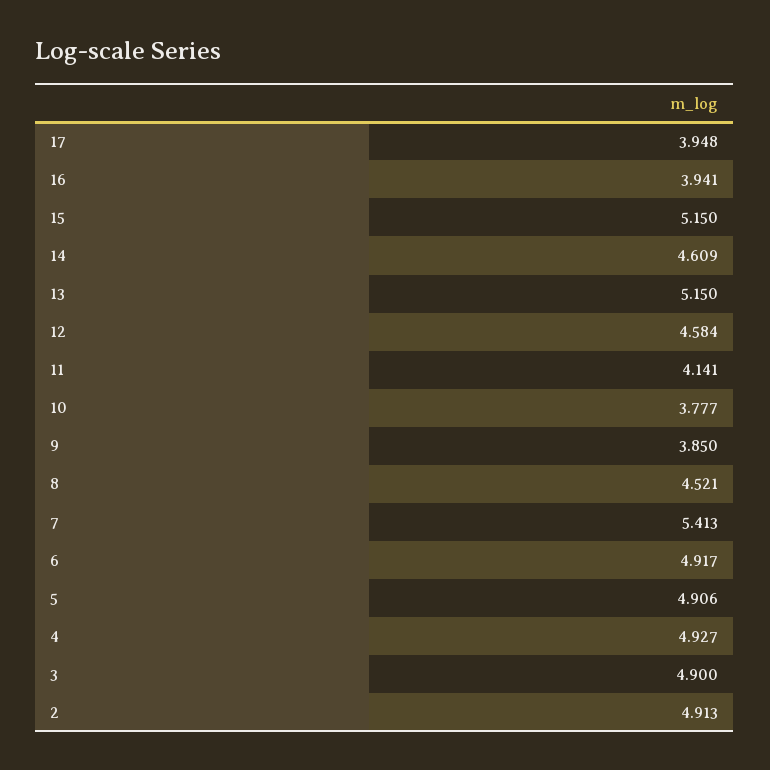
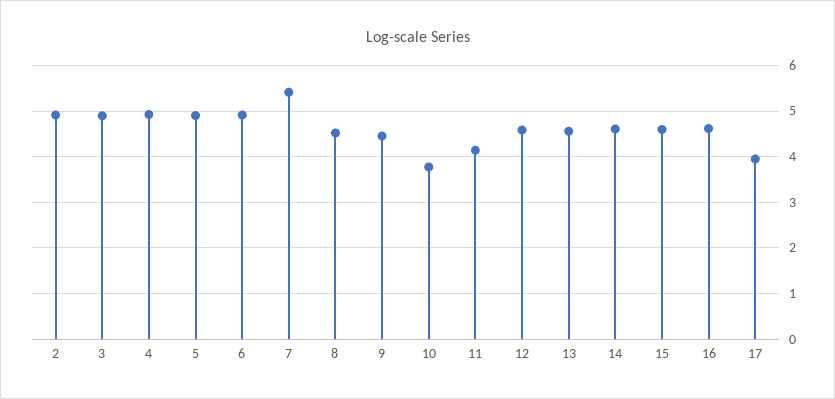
  {
    "17": 3.948,
-   "16": 3.941,
+   "16": 4.6,
-   "15": 5.15,
+   "15": 4.6,
    "14": 4.609,
-   "13": 5.15,
+   "13": 4.6,
    "12": 4.584,
    "11": 4.141,
    "10": 3.777,
-   "9": 3.85,
+   "9": 4.4,
    "8": 4.521,
    "7": 5.413,
    "6": 4.917,
    "5": 4.906,
    "4": 4.927,
    "3": 4.9,
    "2": 4.913
  }

